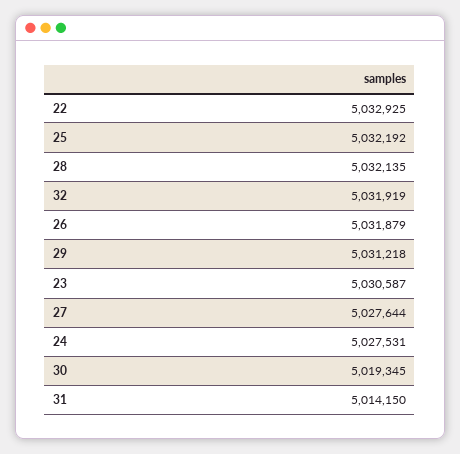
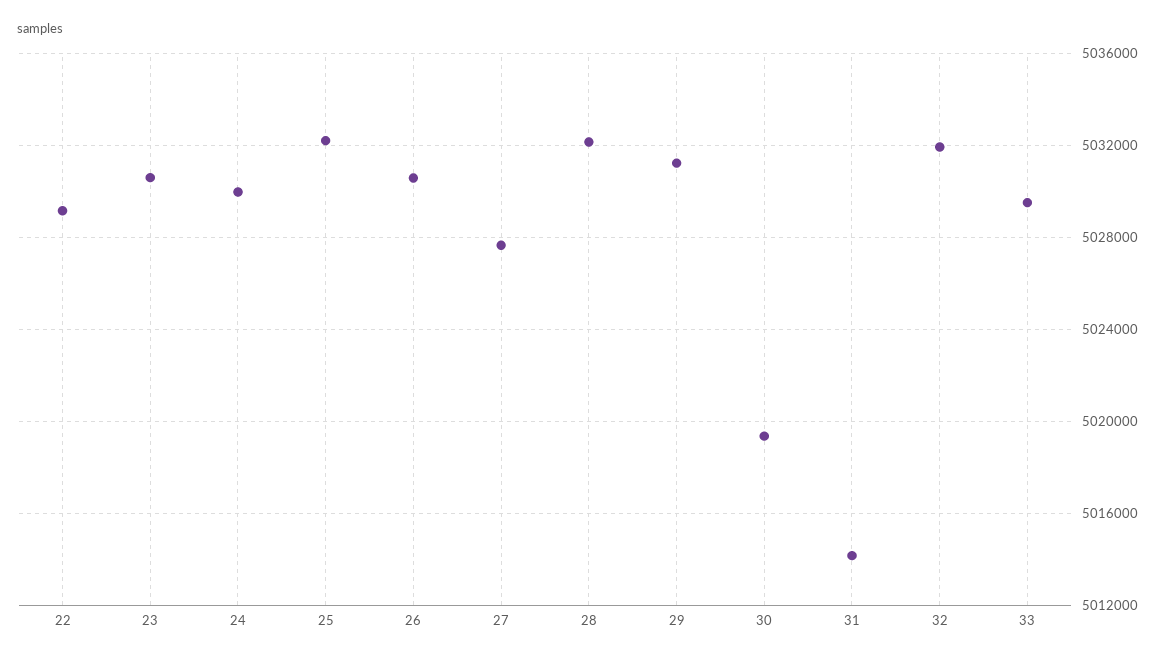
  {
-   "22": 5032925,
+   "22": 5029000,
    "25": 5032192,
    "28": 5032135,
    "32": 5031919,
-   "26": 5031879,
+   "26": 5030500,
    "29": 5031218,
    "23": 5030587,
    "27": 5027644,
-   "24": 5027531,
+   "24": 5030000,
    "30": 5019345,
-   "31": 5014150
+   "31": 5014150,
+   "33": 5029500
  }

